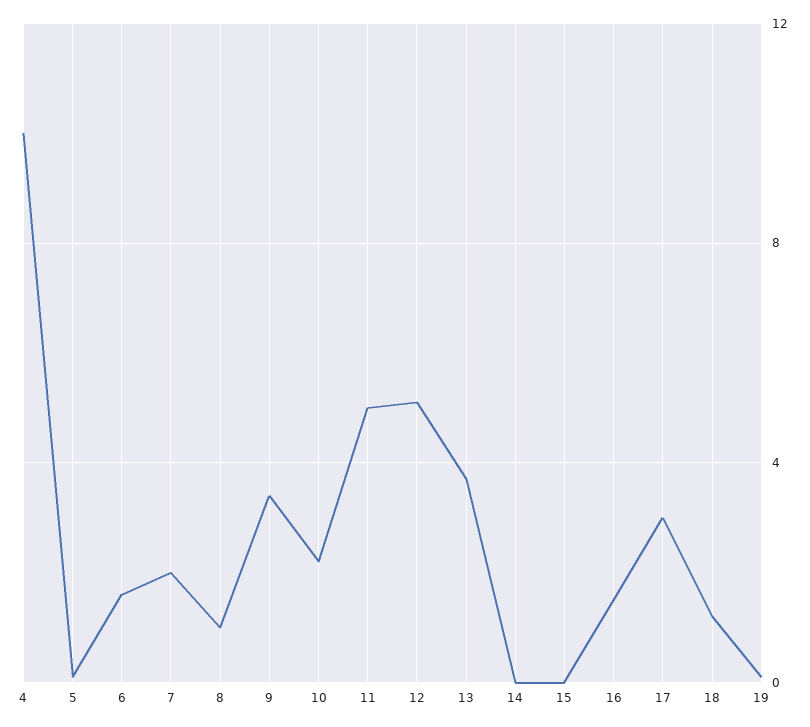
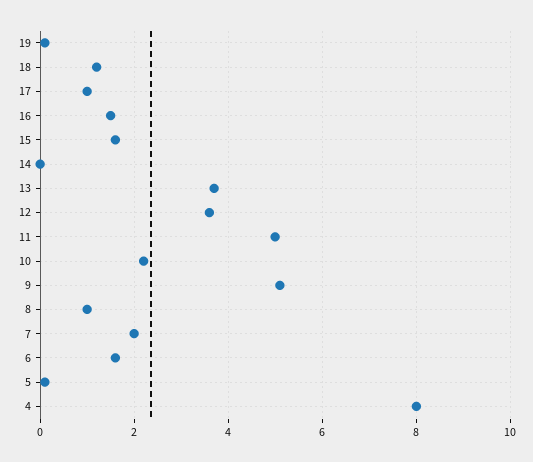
  {
-   "4": 10,
+   "4": 8,
    "5": 0,
    "6": 1.5,
    "7": 2,
    "8": 1,
-   "9": 3.5,
+   "9": 5,
    "10": 2,
    "11": 5,
-   "12": 5,
+   "12": 3.5,
    "13": 3.5,
    "14": 0,
-   "15": 0,
+   "15": 1.5,
    "16": 1.5,
-   "17": 3,
+   "17": 1,
    "18": 1,
    "19": 0
  }

